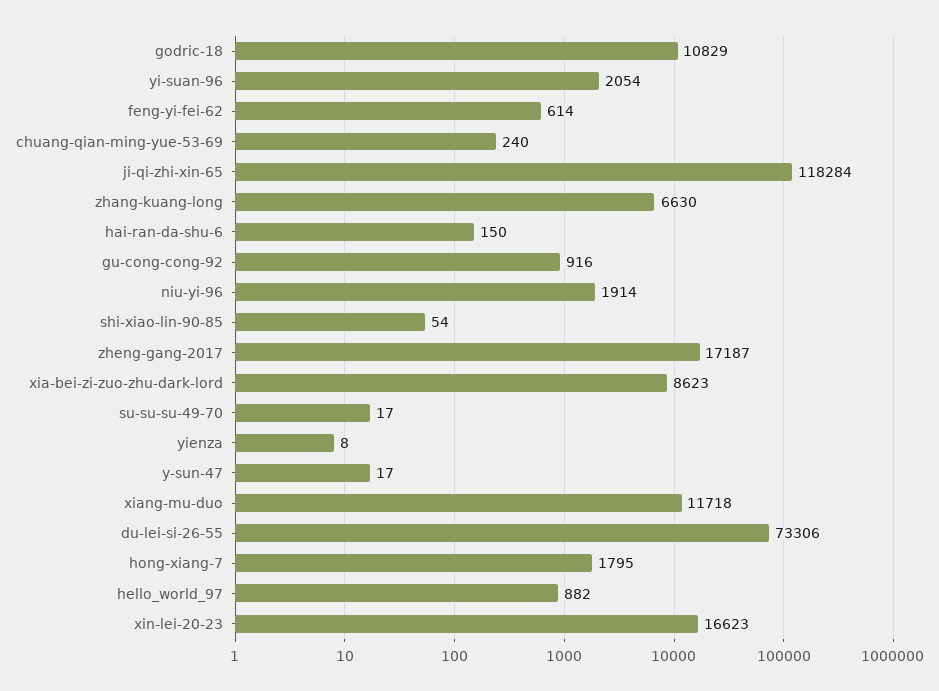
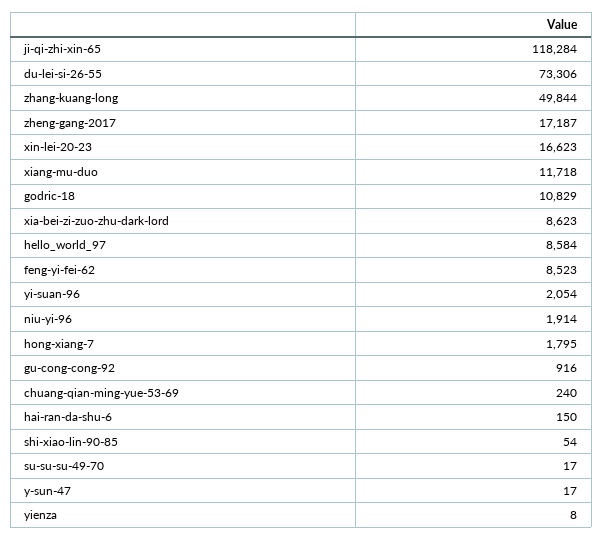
  {
    "godric-18": 10829,
    "yi-suan-96": 2054,
-   "feng-yi-fei-62": 614,
+   "feng-yi-fei-62": 8523,
    "chuang-qian-ming-yue-53-69": 240,
    "ji-qi-zhi-xin-65": 118284,
-   "zhang-kuang-long": 6630,
+   "zhang-kuang-long": 49844,
    "hai-ran-da-shu-6": 150,
    "gu-cong-cong-92": 916,
    "niu-yi-96": 1914,
    "shi-xiao-lin-90-85": 54,
    "zheng-gang-2017": 17187,
    "xia-bei-zi-zuo-zhu-dark-lord": 8623,
    "su-su-su-49-70": 17,
    "yienza": 8,
    "y-sun-47": 17,
    "xiang-mu-duo": 11718,
    "du-lei-si-26-55": 73306,
    "hong-xiang-7": 1795,
-   "hello_world_97": 882,
+   "hello_world_97": 8584,
    "xin-lei-20-23": 16623
  }

